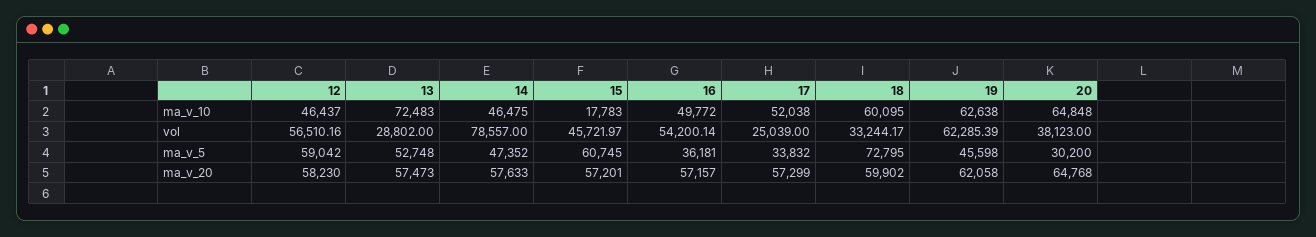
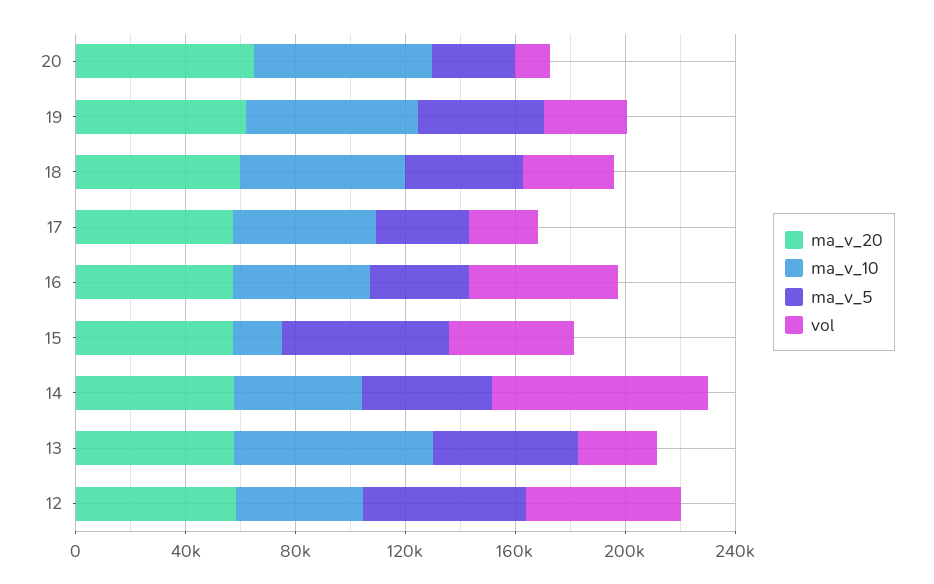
  {
    "ma_v_10": {
      "12": 46437,
      "13": 72483,
      "14": 46475,
      "15": 17783,
      "16": 49772,
      "17": 52038,
      "18": 60095,
      "19": 62638,
      "20": 64848
    },
    "vol": {
      "12": 56510.16,
      "13": 28802,
      "14": 78557,
      "15": 45721.97,
      "16": 54200.14,
      "17": 25039,
      "18": 33244.17,
-     "19": 62285.39,
+     "19": 30000,
-     "20": 38123
+     "20": 10000
    },
    "ma_v_5": {
      "12": 59042,
      "13": 52748,
      "14": 47352,
      "15": 60745,
      "16": 36181,
      "17": 33832,
-     "18": 72795,
+     "18": 40000,
      "19": 45598,
      "20": 30200
    },
    "ma_v_20": {
      "12": 58230,
      "13": 57473,
      "14": 57633,
      "15": 57201,
      "16": 57157,
      "17": 57299,
      "18": 59902,
      "19": 62058,
      "20": 64768
    }
  }

